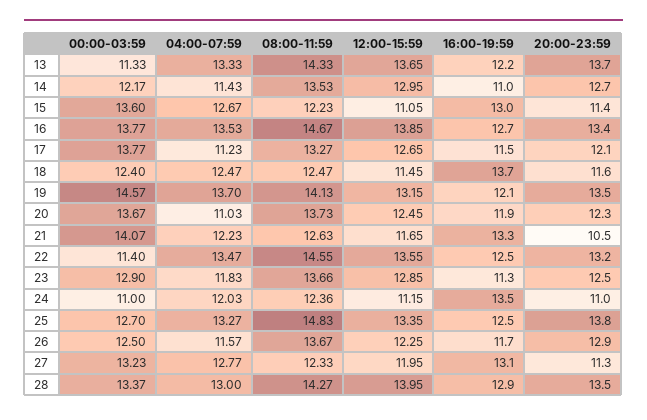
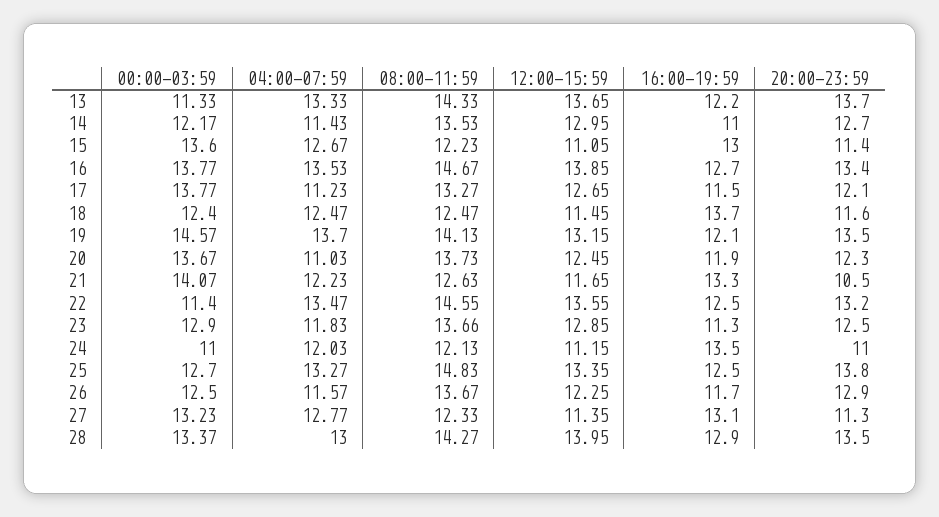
  {
    "00:00-03:59": {
      "13": 11.33,
      "14": 12.17,
      "15": 13.6,
      "16": 13.77,
      "17": 13.77,
      "18": 12.4,
      "19": 14.57,
      "20": 13.67,
      "21": 14.07,
      "22": 11.4,
      "23": 12.9,
      "24": 11,
      "25": 12.7,
      "26": 12.5,
      "27": 13.23,
      "28": 13.37
    },
    "04:00-07:59": {
      "13": 13.33,
      "14": 11.43,
      "15": 12.67,
      "16": 13.53,
      "17": 11.23,
      "18": 12.47,
      "19": 13.7,
      "20": 11.03,
      "21": 12.23,
      "22": 13.47,
      "23": 11.83,
      "24": 12.03,
      "25": 13.27,
      "26": 11.57,
      "27": 12.77,
      "28": 13
    },
    "08:00-11:59": {
      "13": 14.33,
      "14": 13.53,
      "15": 12.23,
      "16": 14.67,
      "17": 13.27,
      "18": 12.47,
      "19": 14.13,
      "20": 13.73,
      "21": 12.63,
      "22": 14.55,
      "23": 13.66,
-     "24": 12.36,
+     "24": 12.13,
      "25": 14.83,
      "26": 13.67,
      "27": 12.33,
      "28": 14.27
    },
    "12:00-15:59": {
      "13": 13.65,
      "14": 12.95,
      "15": 11.05,
      "16": 13.85,
      "17": 12.65,
      "18": 11.45,
      "19": 13.15,
      "20": 12.45,
      "21": 11.65,
      "22": 13.55,
      "23": 12.85,
      "24": 11.15,
      "25": 13.35,
      "26": 12.25,
-     "27": 11.95,
+     "27": 11.35,
      "28": 13.95
    },
    "16:00-19:59": {
      "13": 12.2,
      "14": 11,
      "15": 13,
      "16": 12.7,
      "17": 11.5,
      "18": 13.7,
      "19": 12.1,
      "20": 11.9,
      "21": 13.3,
      "22": 12.5,
      "23": 11.3,
      "24": 13.5,
      "25": 12.5,
      "26": 11.7,
      "27": 13.1,
      "28": 12.9
    },
    "20:00-23:59": {
      "13": 13.7,
      "14": 12.7,
      "15": 11.4,
      "16": 13.4,
      "17": 12.1,
      "18": 11.6,
      "19": 13.5,
      "20": 12.3,
      "21": 10.5,
      "22": 13.2,
      "23": 12.5,
      "24": 11,
      "25": 13.8,
      "26": 12.9,
      "27": 11.3,
      "28": 13.5
    }
  }

